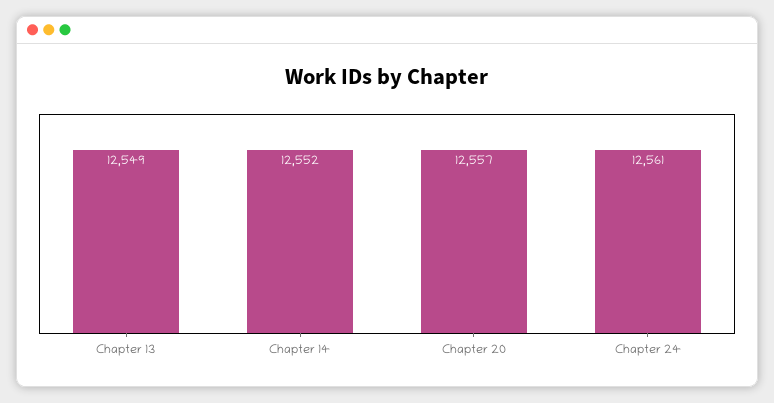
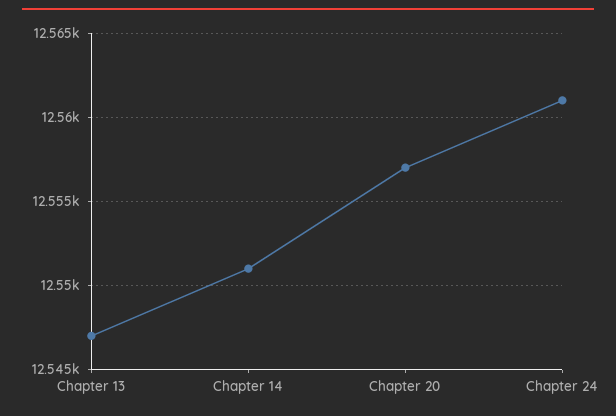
  {
-   "Chapter 13": 12549,
+   "Chapter 13": 12547,
-   "Chapter 14": 12552,
+   "Chapter 14": 12551,
    "Chapter 20": 12557,
    "Chapter 24": 12561
  }

